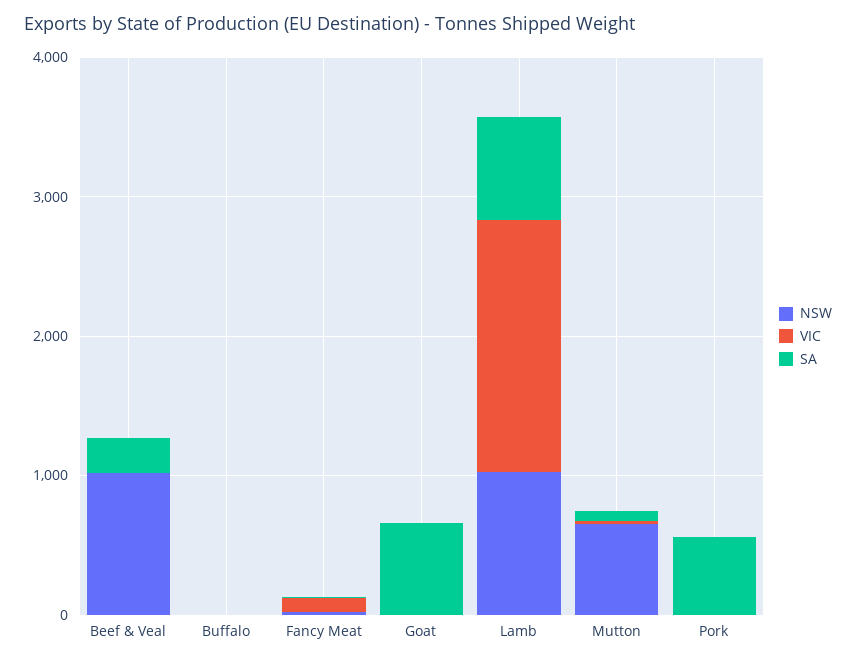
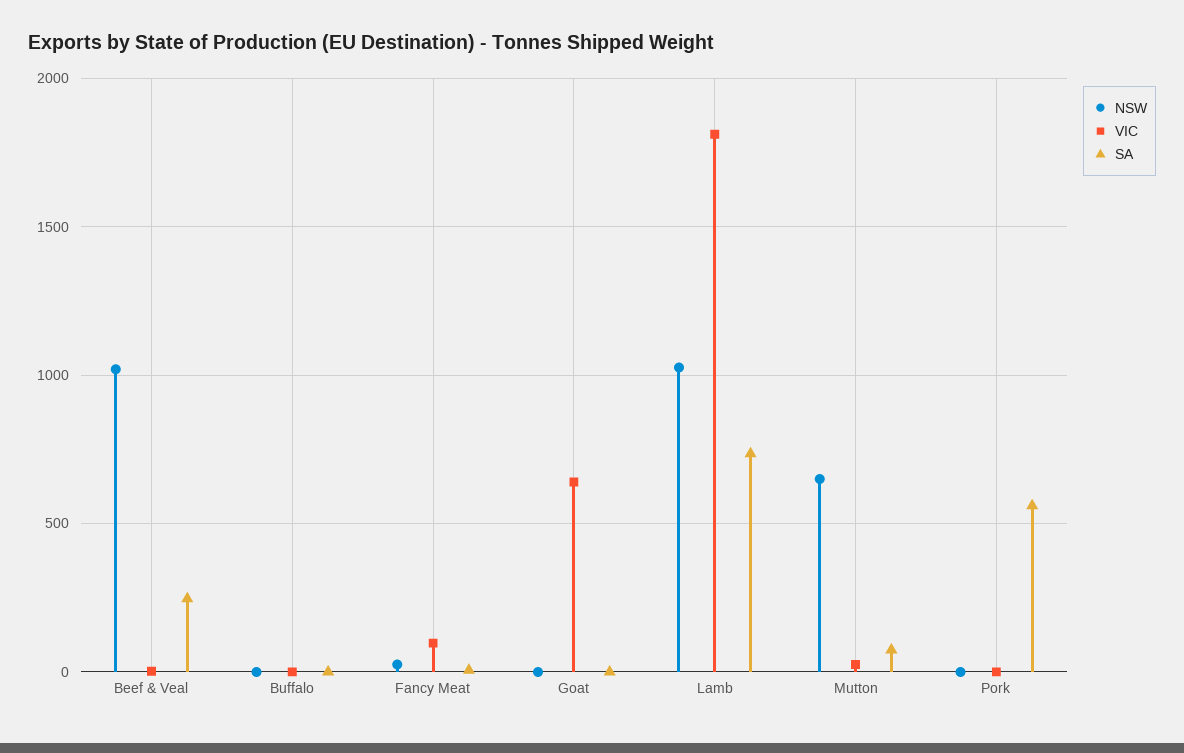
  {
    "NSW": {
      "Beef & Veal": 1000,
      "Buffalo": 0,
      "Fancy Meat": 50,
      "Goat": 0,
      "Lamb": 1050,
      "Mutton": 650,
      "Pork": 0
    },
    "VIC": {
      "Beef & Veal": 0,
      "Buffalo": 0,
      "Fancy Meat": 100,
-     "Goat": 0,
+     "Goat": 650,
      "Lamb": 1800,
      "Mutton": 50,
      "Pork": 0
    },
    "SA": {
      "Beef & Veal": 250,
      "Buffalo": 0,
      "Fancy Meat": 0,
-     "Goat": 600,
+     "Goat": 0,
      "Lamb": 750,
      "Mutton": 50,
      "Pork": 550
    }
  }

